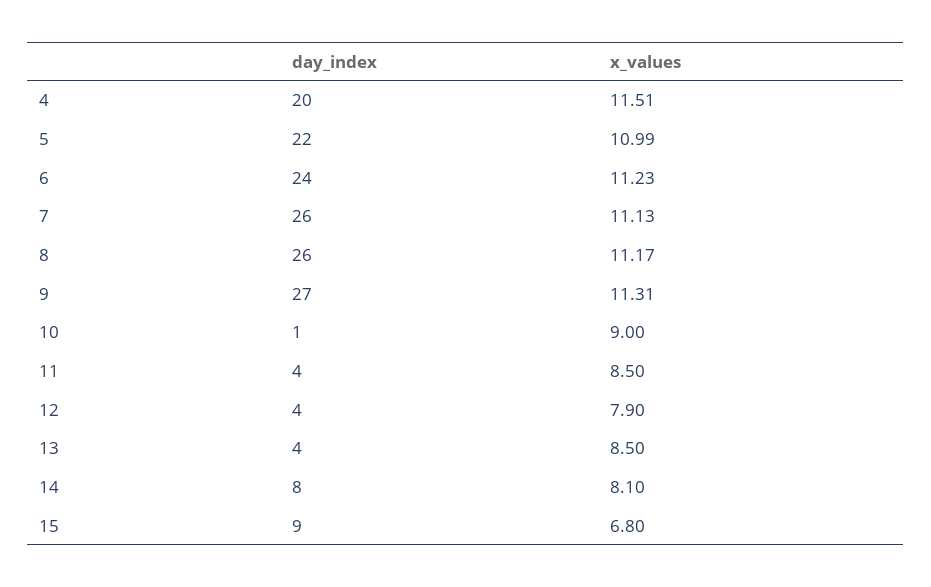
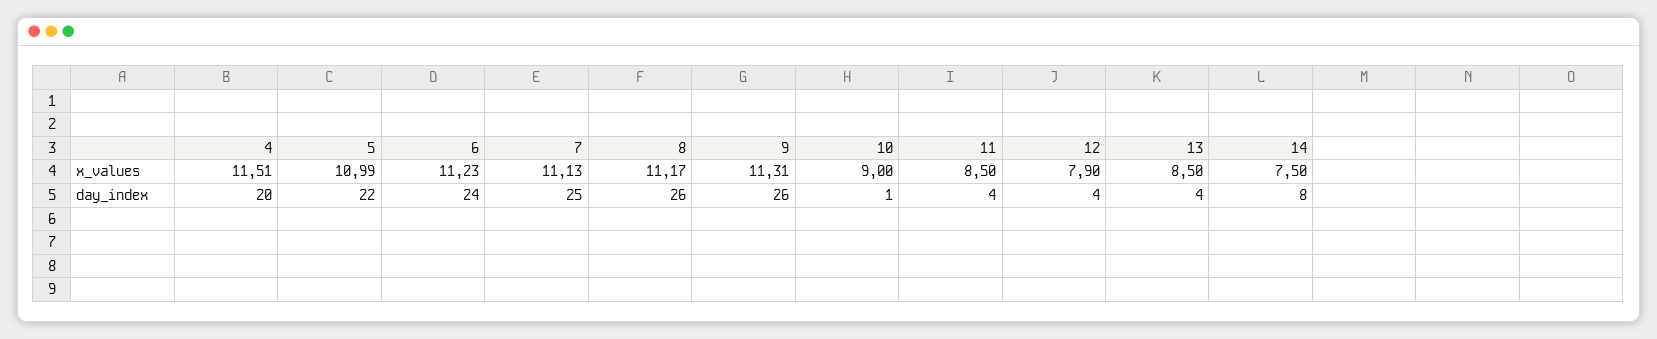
  {
    "day_index": {
      "4": 20,
      "5": 22,
      "6": 24,
-     "7": 26,
+     "7": 25,
      "8": 26,
-     "9": 27,
+     "9": 26,
      "10": 1,
      "11": 4,
      "12": 4,
      "13": 4,
-     "14": 8,
+     "14": 8
-     "15": 9
    },
    "x_values": {
      "4": 11.51,
      "5": 10.99,
      "6": 11.23,
      "7": 11.13,
      "8": 11.17,
      "9": 11.31,
      "10": 9,
      "11": 8.5,
      "12": 7.9,
      "13": 8.5,
-     "14": 8.1,
+     "14": 7.5
-     "15": 6.8
    }
  }

